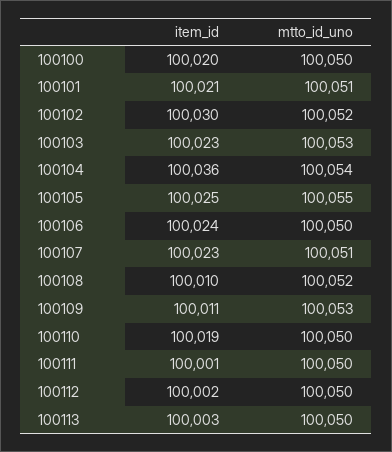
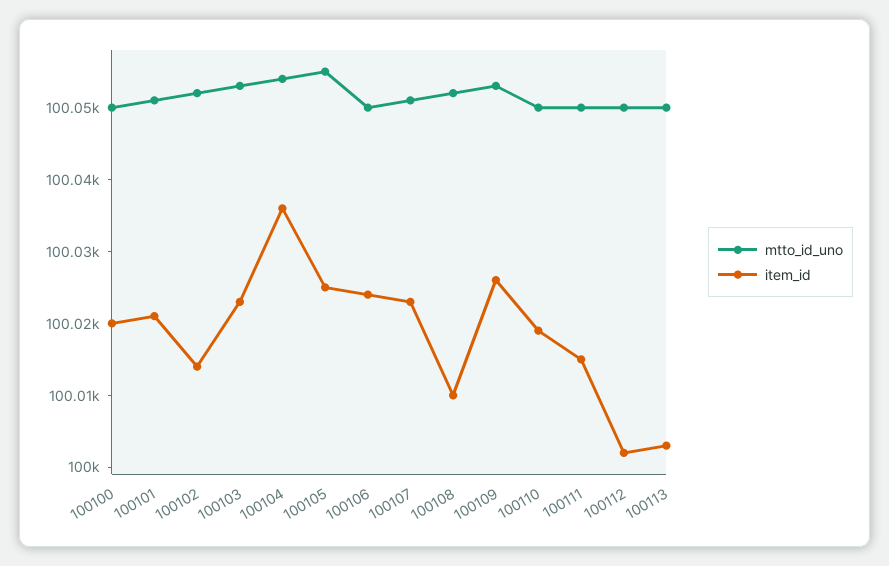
  {
    "item_id": {
      "100100": 100020,
      "100101": 100021,
-     "100102": 100030,
+     "100102": 100015,
      "100103": 100023,
      "100104": 100036,
      "100105": 100025,
      "100106": 100024,
      "100107": 100023,
      "100108": 100010,
-     "100109": 100011,
+     "100109": 100025,
      "100110": 100019,
-     "100111": 100001,
+     "100111": 100015,
      "100112": 100002,
      "100113": 100003
    },
    "mtto_id_uno": {
      "100100": 100050,
      "100101": 100051,
      "100102": 100052,
      "100103": 100053,
      "100104": 100054,
      "100105": 100055,
      "100106": 100050,
      "100107": 100051,
      "100108": 100052,
      "100109": 100053,
      "100110": 100050,
      "100111": 100050,
      "100112": 100050,
      "100113": 100050
    }
  }

